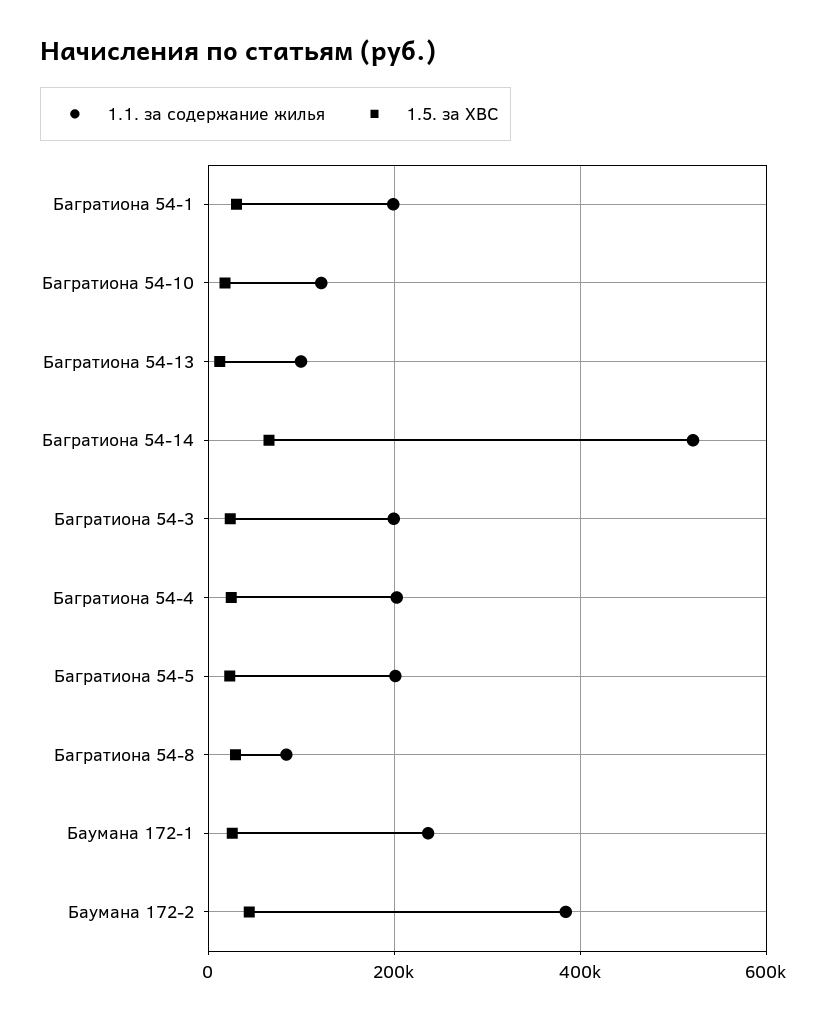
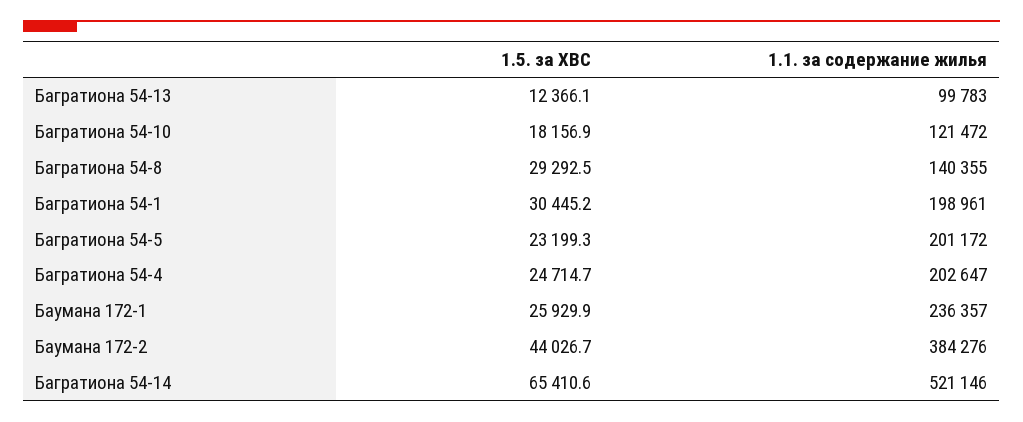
  {
    "1.1. за содержание жилья": {
      "Багратиона 54-1": 198961,
      "Багратиона 54-10": 121472,
      "Багратиона 54-13": 99783,
      "Багратиона 54-14": 521146,
-     "Багратиона 54-3": 200000,
      "Багратиона 54-4": 202647,
      "Багратиона 54-5": 201172,
-     "Багратиона 54-8": 80000,
+     "Багратиона 54-8": 140355,
      "Баумана 172-1": 236357,
      "Баумана 172-2": 384276
    },
    "1.5. за ХВС": {
      "Багратиона 54-1": 30445.2,
      "Багратиона 54-10": 18156.9,
      "Багратиона 54-13": 12366.1,
      "Багратиона 54-14": 65410.6,
-     "Багратиона 54-3": 20000,
      "Багратиона 54-4": 24714.7,
      "Багратиона 54-5": 23199.3,
      "Багратиона 54-8": 29292.5,
      "Баумана 172-1": 25929.9,
      "Баумана 172-2": 44026.7
    }
  }

